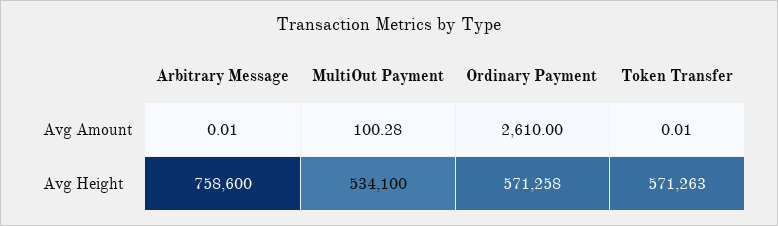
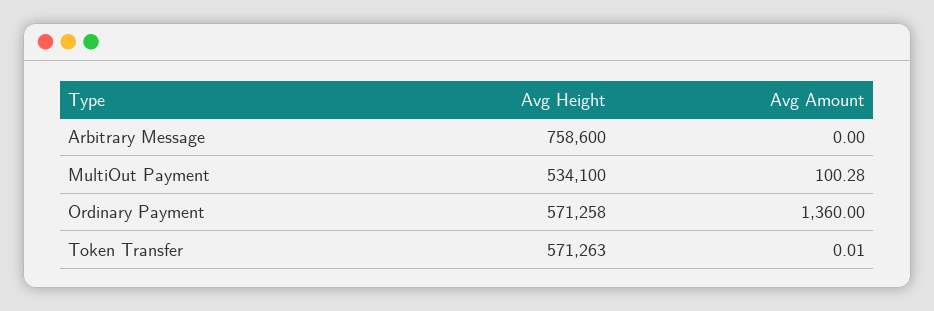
  {
    "Arbitrary Message": {
-     "Avg Amount": 0.01,
+     "Avg Amount": 0,
      "Avg Height": 758600
    },
    "MultiOut Payment": {
      "Avg Amount": 100.28,
      "Avg Height": 534100
    },
    "Ordinary Payment": {
-     "Avg Amount": 2610,
+     "Avg Amount": 1360,
      "Avg Height": 571258
    },
    "Token Transfer": {
      "Avg Amount": 0.01,
      "Avg Height": 571263
    }
  }

